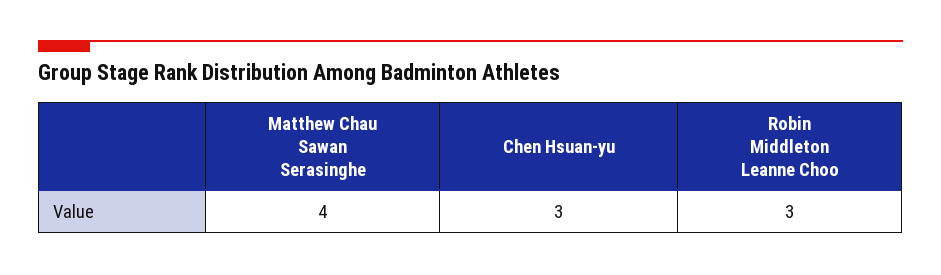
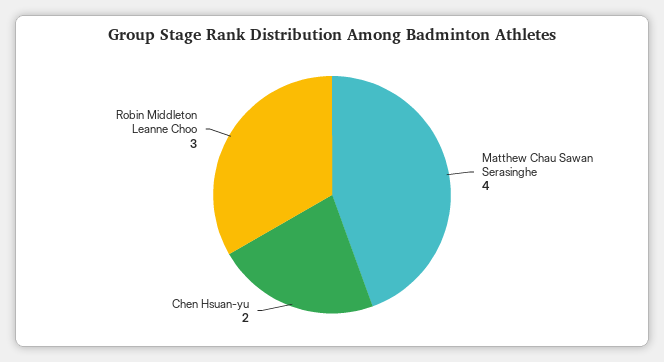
  {
    "Matthew Chau Sawan Serasinghe": 4,
-   "Chen Hsuan-yu": 3,
+   "Chen Hsuan-yu": 2,
    "Robin Middleton Leanne Choo": 3
  }

